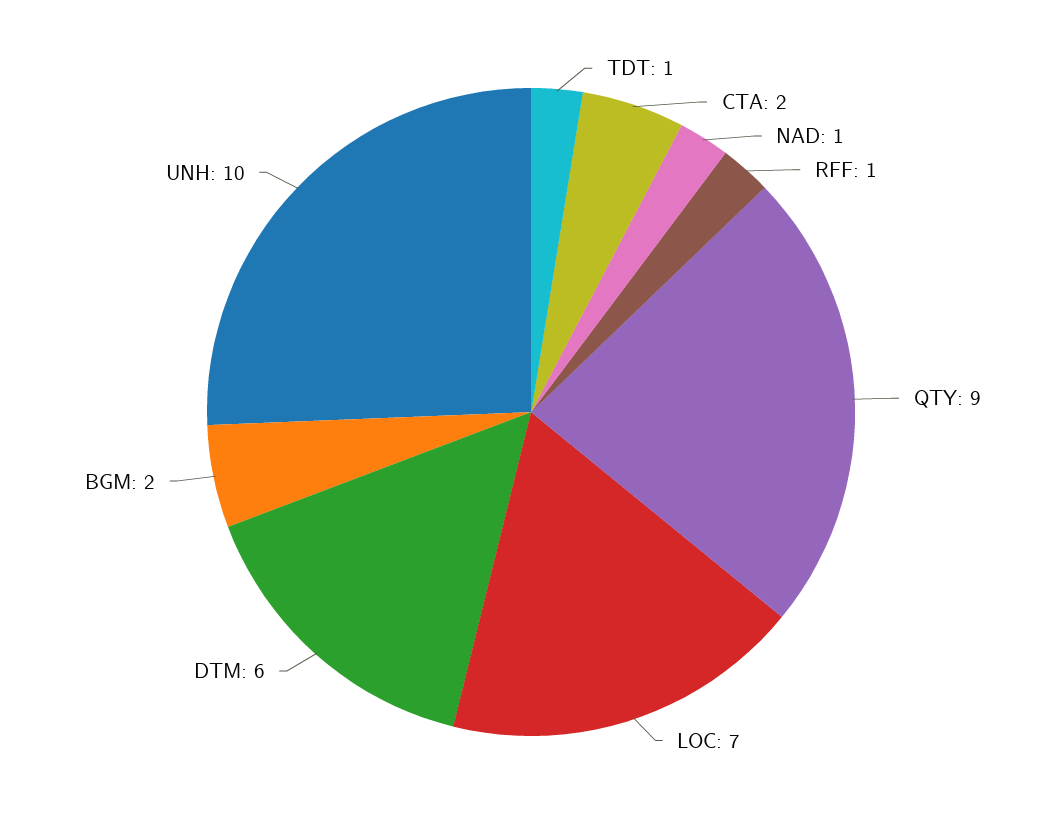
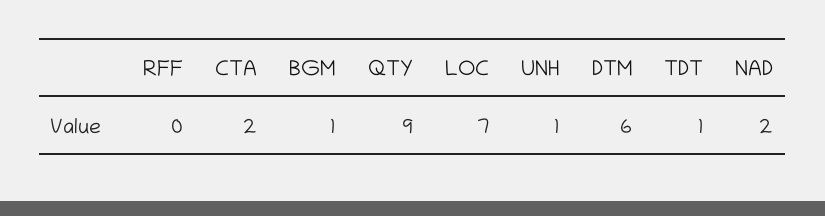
  {
    "TDT": 1,
    "CTA": 2,
-   "NAD": 1,
+   "NAD": 2,
-   "RFF": 1,
+   "RFF": 0,
    "QTY": 9,
    "LOC": 7,
    "DTM": 6,
-   "BGM": 2,
+   "BGM": 1,
-   "UNH": 10
+   "UNH": 1
  }

